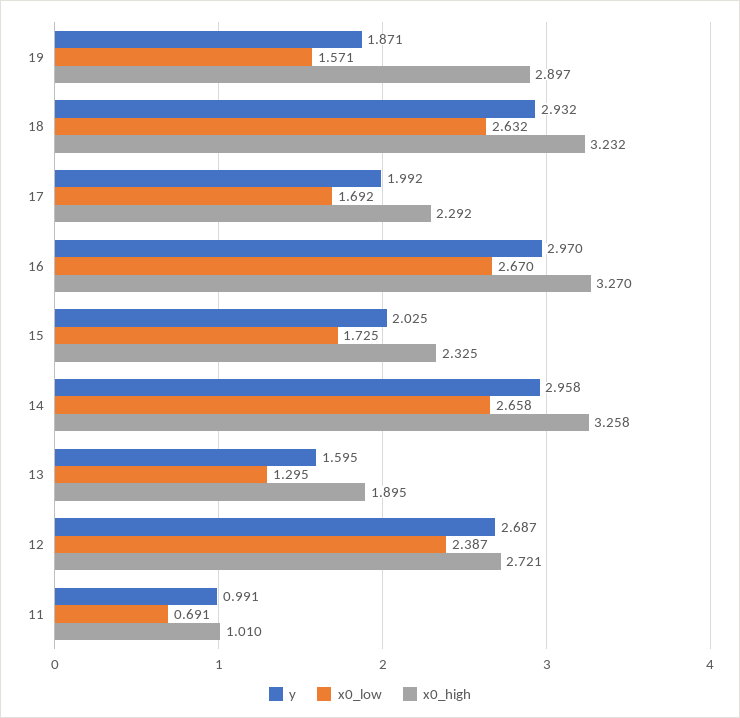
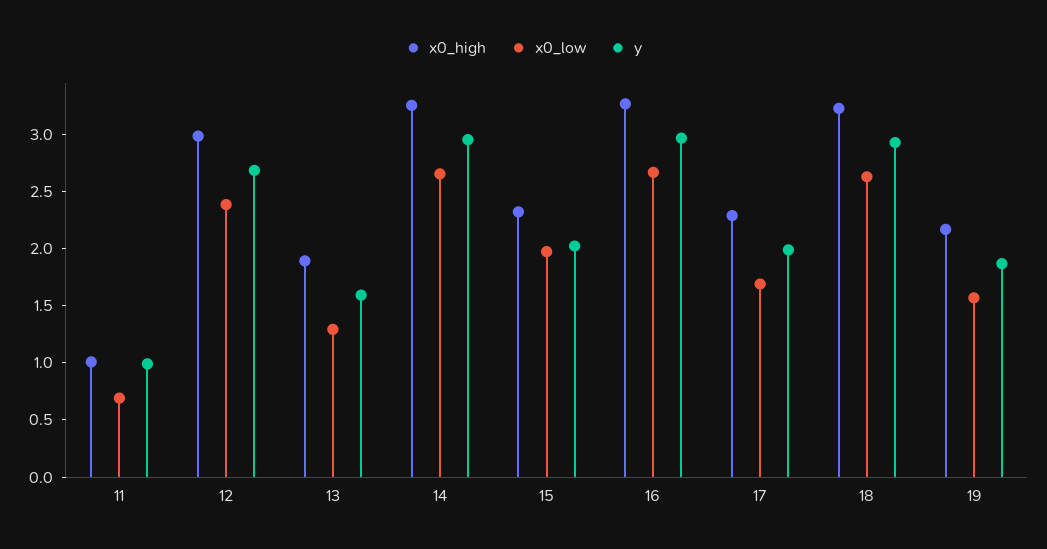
  {
    "y": {
      "19": 1.871,
      "18": 2.932,
      "17": 1.992,
      "16": 2.97,
      "15": 2.025,
      "14": 2.958,
      "13": 1.595,
      "12": 2.687,
      "11": 0.991
    },
    "x0_low": {
      "19": 1.571,
      "18": 2.632,
      "17": 1.692,
      "16": 2.67,
-     "15": 1.725,
+     "15": 2,
      "14": 2.658,
      "13": 1.295,
      "12": 2.387,
      "11": 0.691
    },
    "x0_high": {
-     "19": 2.897,
+     "19": 2.2,
      "18": 3.232,
      "17": 2.292,
      "16": 3.27,
      "15": 2.325,
      "14": 3.258,
      "13": 1.895,
-     "12": 2.721,
+     "12": 3,
      "11": 1.01
    }
  }

